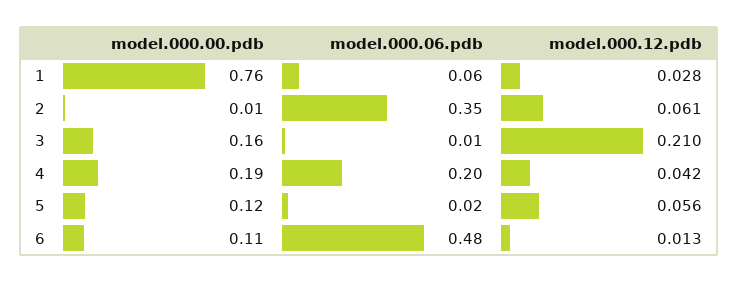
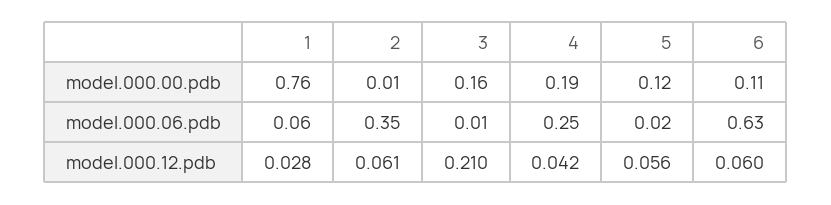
  {
    "model.000.00.pdb": {
      "1": 0.76,
      "2": 0.01,
      "3": 0.16,
      "4": 0.19,
      "5": 0.12,
      "6": 0.11
    },
    "model.000.06.pdb": {
      "1": 0.06,
      "2": 0.35,
      "3": 0.01,
-     "4": 0.2,
+     "4": 0.25,
      "5": 0.02,
-     "6": 0.48
+     "6": 0.63
    },
    "model.000.12.pdb": {
      "1": 0.028,
      "2": 0.061,
      "3": 0.21,
      "4": 0.042,
      "5": 0.056,
-     "6": 0.013
+     "6": 0.06
    }
  }

